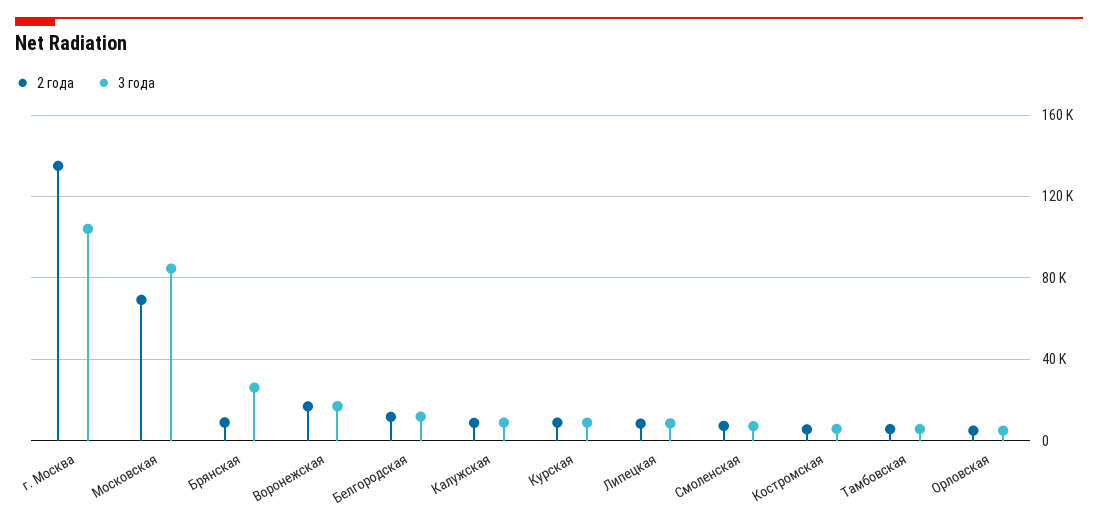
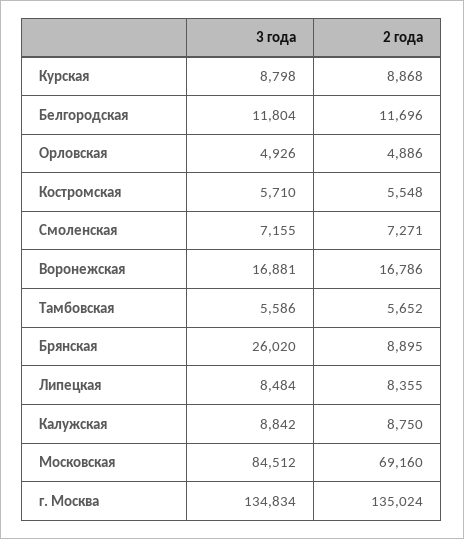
  {
    "2 года": {
      "г. Москва": 135024,
      "Московская": 69160,
      "Брянская": 8895,
      "Воронежская": 16786,
      "Белгородская": 11696,
      "Калужская": 8750,
      "Курская": 8868,
      "Липецкая": 8355,
      "Смоленская": 7271,
      "Костромская": 5548,
      "Тамбовская": 5652,
      "Орловская": 4886
    },
    "3 года": {
-     "г. Москва": 105000,
+     "г. Москва": 134834,
      "Московская": 84512,
      "Брянская": 26020,
      "Воронежская": 16881,
      "Белгородская": 11804,
      "Калужская": 8842,
      "Курская": 8798,
      "Липецкая": 8484,
      "Смоленская": 7155,
      "Костромская": 5710,
      "Тамбовская": 5586,
      "Орловская": 4926
    }
  }

